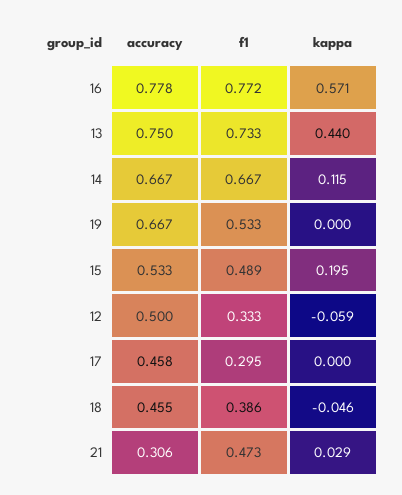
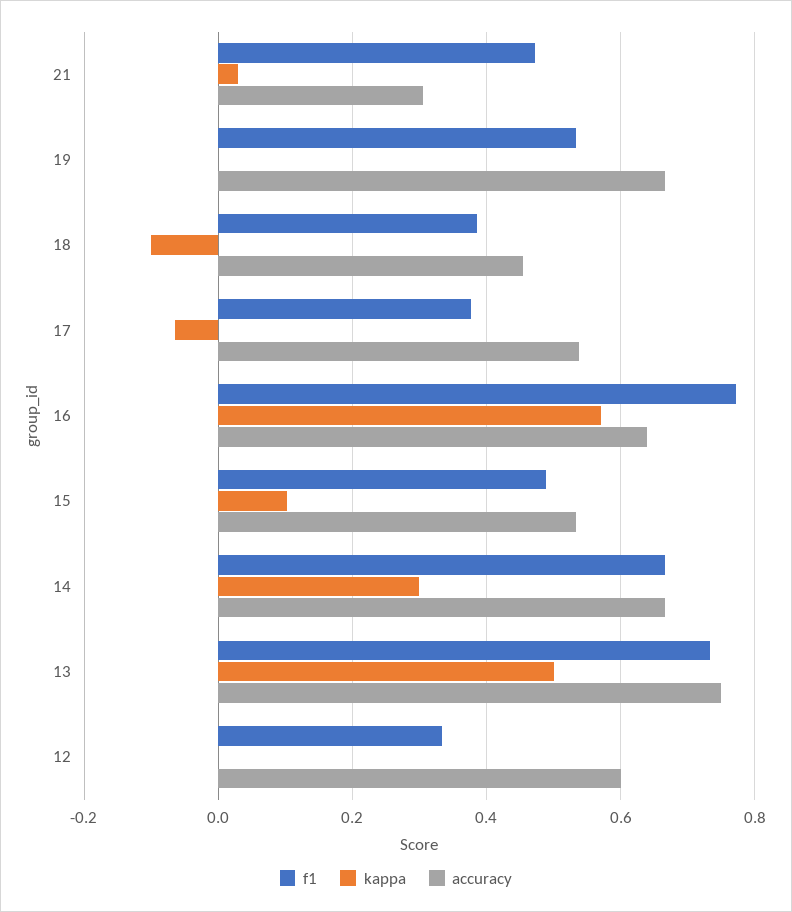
  {
    "accuracy": {
-     "16": 0.778,
+     "16": 0.64,
      "13": 0.75,
      "14": 0.667,
      "19": 0.667,
      "15": 0.533,
-     "12": 0.5,
+     "12": 0.6,
-     "17": 0.458,
+     "17": 0.54,
      "18": 0.455,
      "21": 0.306
    },
    "f1": {
      "16": 0.772,
      "13": 0.733,
      "14": 0.667,
      "19": 0.533,
      "15": 0.489,
      "12": 0.333,
-     "17": 0.295,
+     "17": 0.38,
      "18": 0.386,
      "21": 0.473
    },
    "kappa": {
      "16": 0.571,
-     "13": 0.44,
+     "13": 0.5,
-     "14": 0.115,
+     "14": 0.3,
      "19": 0,
-     "15": 0.195,
+     "15": 0.1,
-     "12": -0.059,
+     "12": 0,
-     "17": 0,
+     "17": -0.06,
-     "18": -0.046,
+     "18": -0.1,
      "21": 0.029
    }
  }

